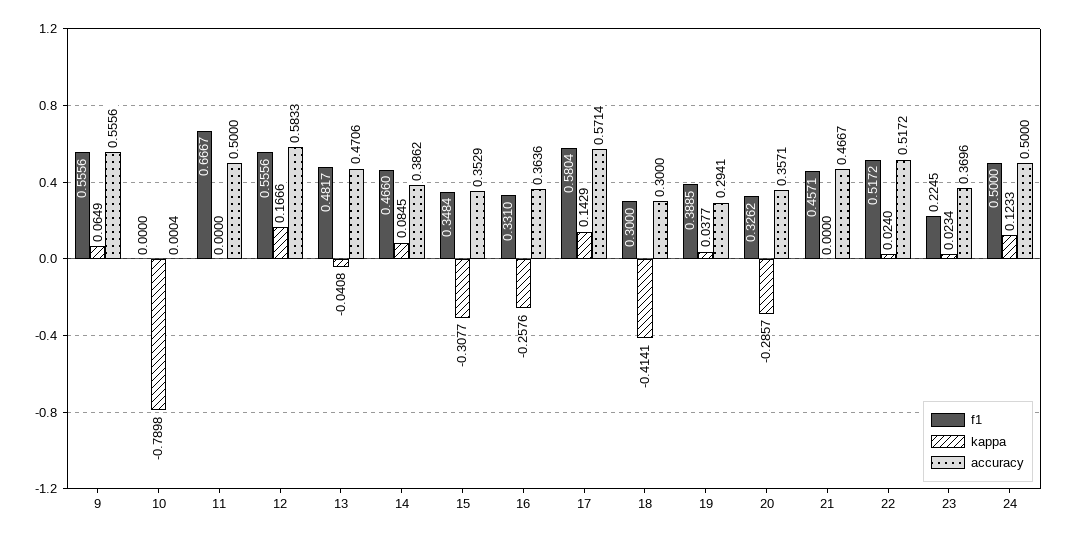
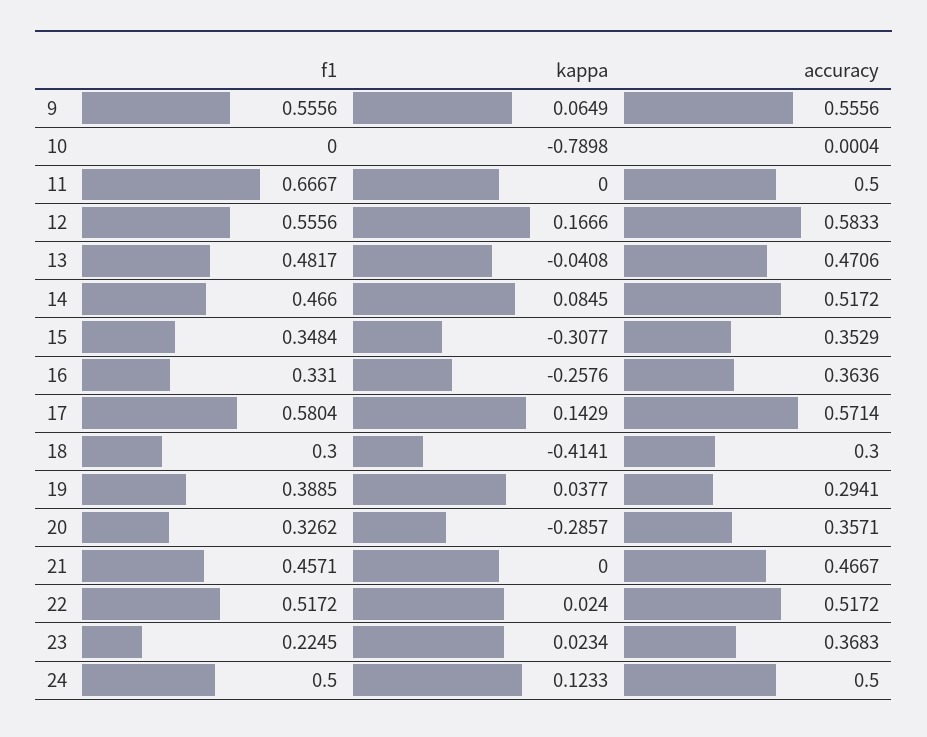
  {
    "f1": {
      "9": 0.5556,
      "10": 0,
      "11": 0.6667,
      "12": 0.5556,
      "13": 0.4817,
      "14": 0.466,
      "15": 0.3484,
      "16": 0.331,
      "17": 0.5804,
      "18": 0.3,
      "19": 0.3885,
      "20": 0.3262,
      "21": 0.4571,
      "22": 0.5172,
      "23": 0.2245,
      "24": 0.5
    },
    "kappa": {
      "9": 0.0649,
      "10": -0.7898,
      "11": 0,
      "12": 0.1666,
      "13": -0.0408,
      "14": 0.0845,
      "15": -0.3077,
      "16": -0.2576,
      "17": 0.1429,
      "18": -0.4141,
      "19": 0.0377,
      "20": -0.2857,
      "21": 0,
      "22": 0.024,
      "23": 0.0234,
      "24": 0.1233
    },
    "accuracy": {
      "9": 0.5556,
      "10": 0.0004,
      "11": 0.5,
      "12": 0.5833,
      "13": 0.4706,
-     "14": 0.3862,
+     "14": 0.5172,
      "15": 0.3529,
      "16": 0.3636,
      "17": 0.5714,
      "18": 0.3,
      "19": 0.2941,
      "20": 0.3571,
      "21": 0.4667,
      "22": 0.5172,
-     "23": 0.3696,
+     "23": 0.3683,
      "24": 0.5
    }
  }

